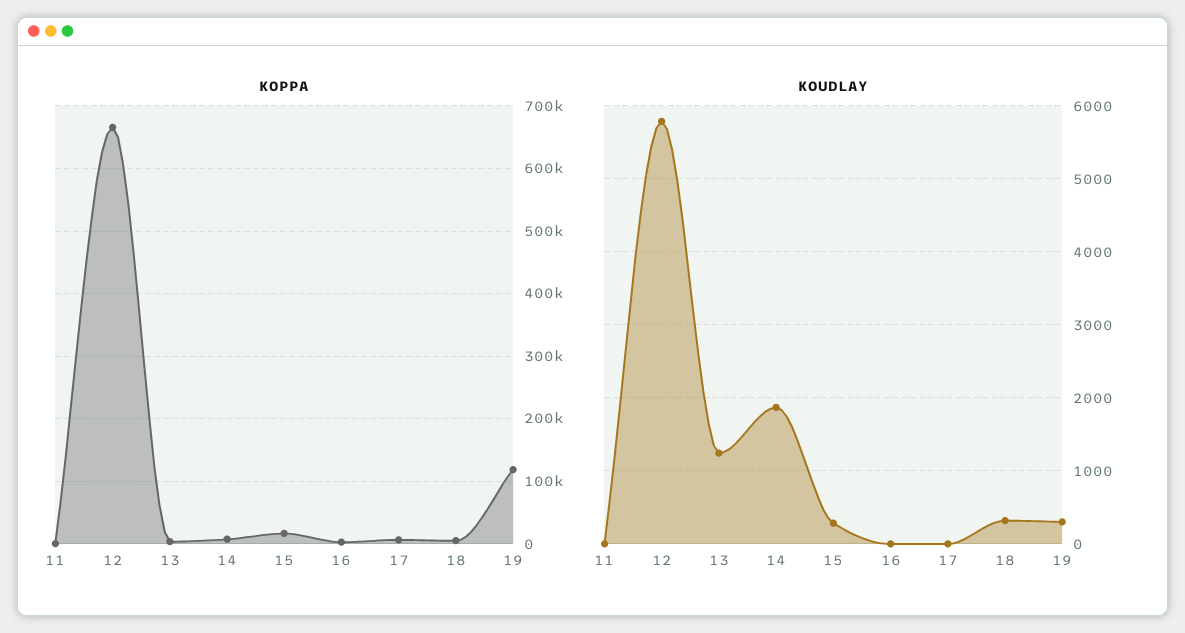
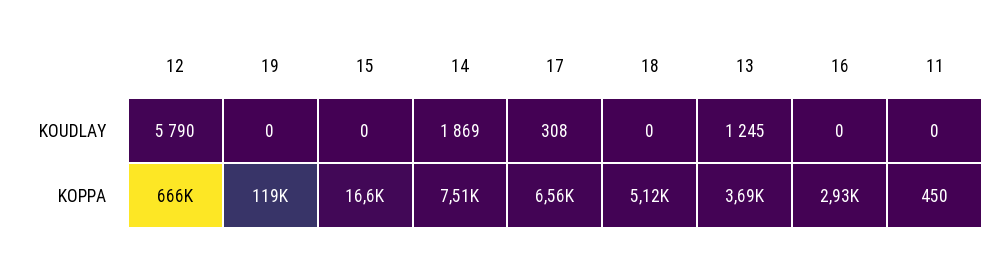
  {
    "KOPPA": {
      "11": 450,
      "12": 666000,
      "13": 3690,
      "14": 7510,
      "15": 16600,
      "16": 2930,
      "17": 6560,
      "18": 5120,
      "19": 119000
    },
    "KOUDLAY": {
      "11": 0,
      "12": 5790,
      "13": 1245,
      "14": 1869,
-     "15": 300,
+     "15": 0,
      "16": 0,
-     "17": 0,
+     "17": 308,
-     "18": 300,
+     "18": 0,
-     "19": 300
+     "19": 0
    }
  }

